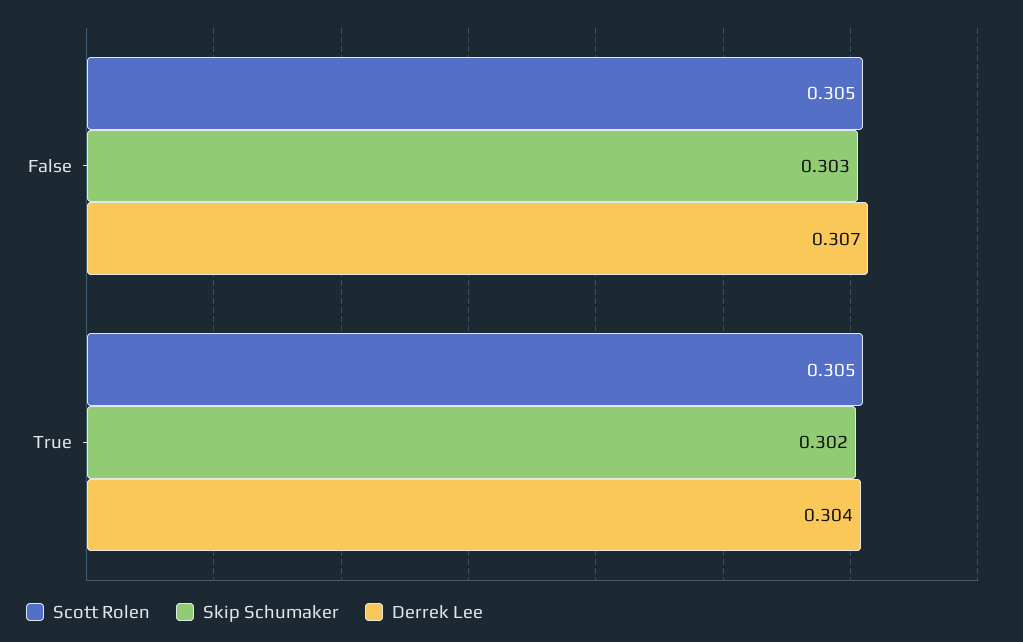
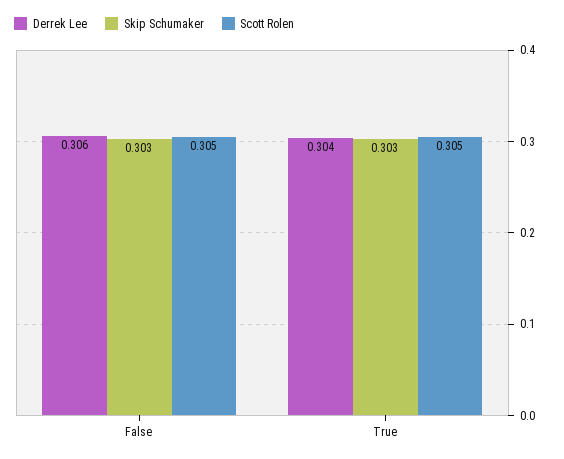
  {
    "Scott Rolen": {
      "False": 0.305,
      "True": 0.305
    },
    "Skip Schumaker": {
      "False": 0.303,
-     "True": 0.302
+     "True": 0.303
    },
    "Derrek Lee": {
-     "False": 0.307,
+     "False": 0.306,
      "True": 0.304
    }
  }

